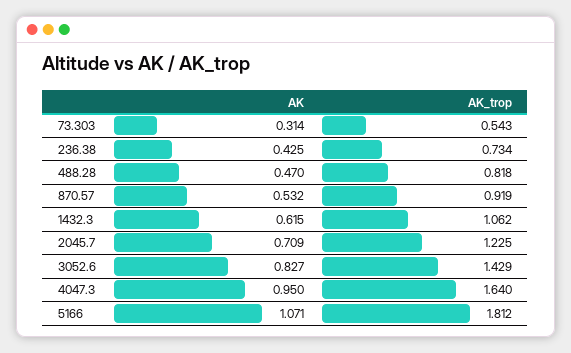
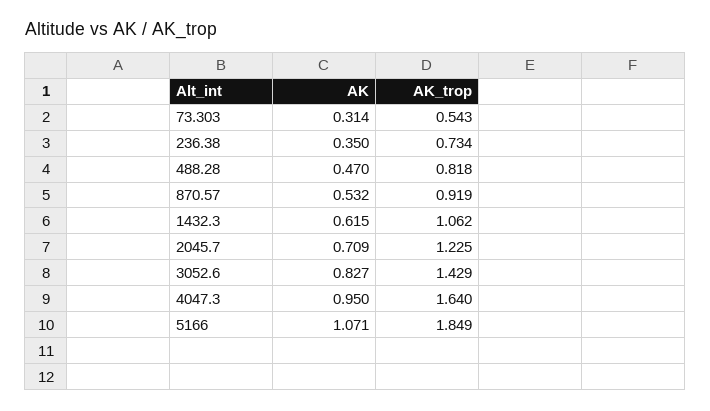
  {
    "AK": {
      "73.303": 0.314,
-     "236.38": 0.425,
+     "236.38": 0.35,
      "488.28": 0.47,
      "870.57": 0.532,
      "1432.3": 0.615,
      "2045.7": 0.709,
      "3052.6": 0.827,
      "4047.3": 0.95,
      "5166": 1.071
    },
    "AK_trop": {
      "73.303": 0.543,
      "236.38": 0.734,
      "488.28": 0.818,
      "870.57": 0.919,
      "1432.3": 1.062,
      "2045.7": 1.225,
      "3052.6": 1.429,
      "4047.3": 1.64,
-     "5166": 1.812
+     "5166": 1.849
    }
  }

